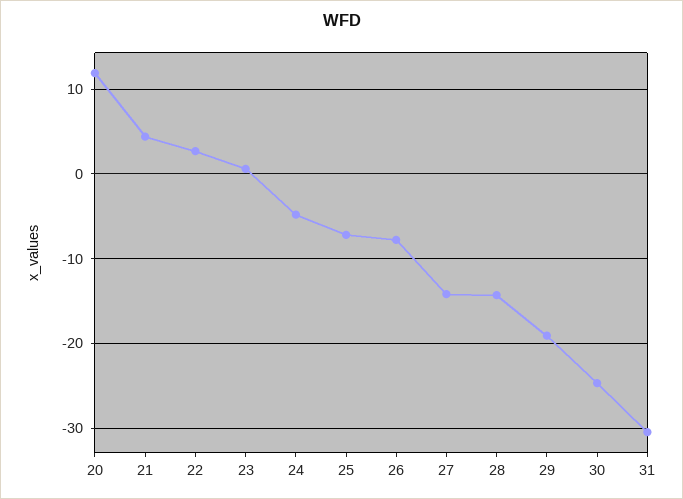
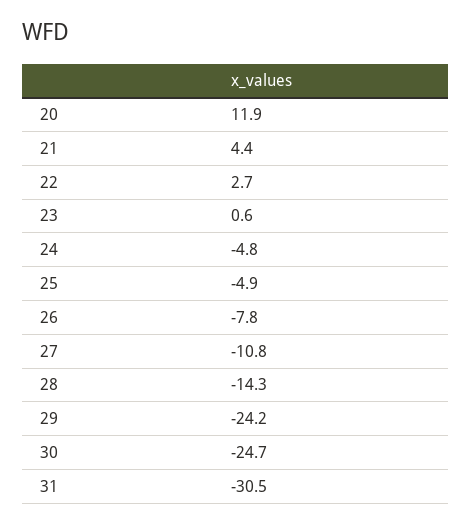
  {
    "20": 11.9,
    "21": 4.4,
    "22": 2.7,
    "23": 0.6,
    "24": -4.8,
-   "25": -7,
+   "25": -4.9,
    "26": -7.8,
-   "27": -14,
+   "27": -10.8,
    "28": -14.3,
-   "29": -19,
+   "29": -24.2,
    "30": -24.7,
    "31": -30.5
  }

